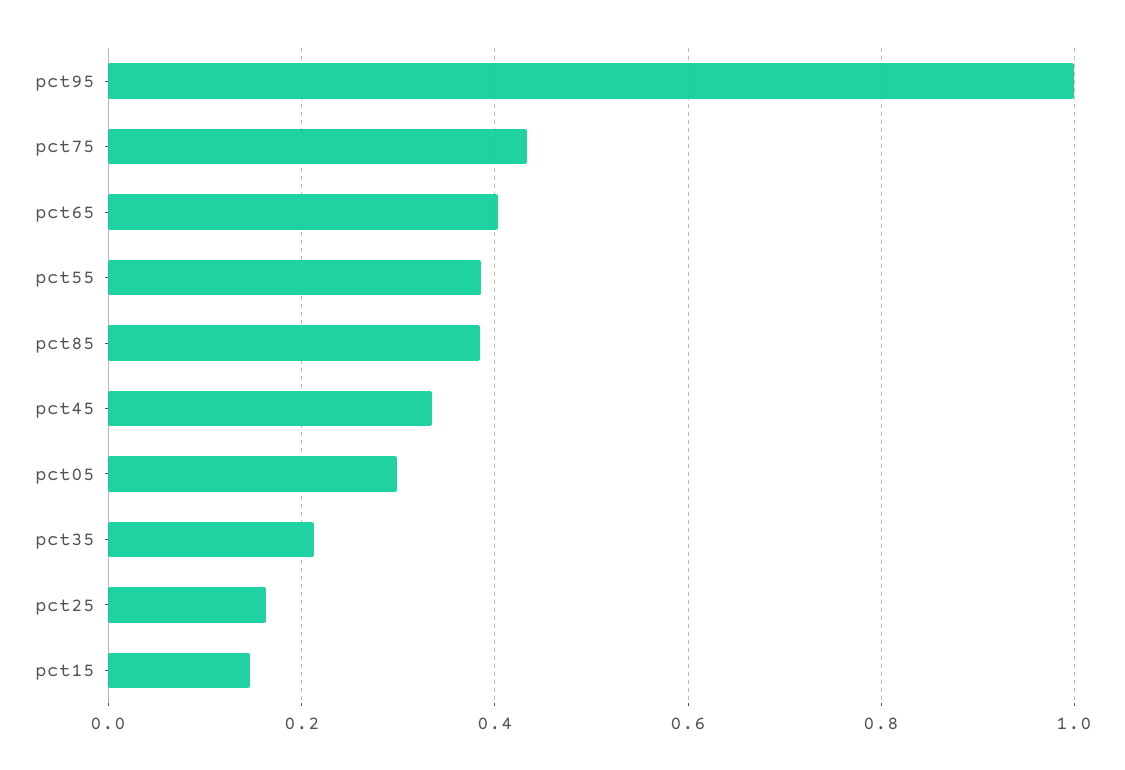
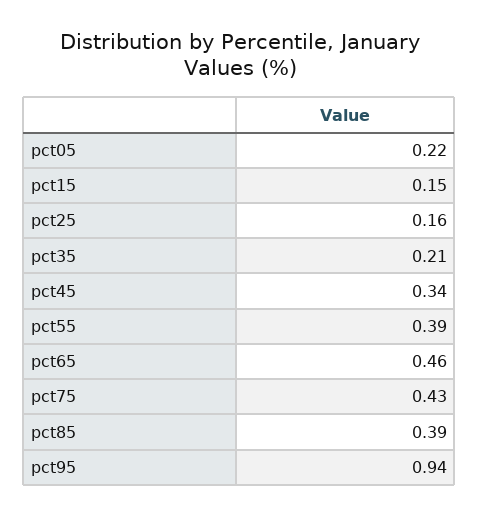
  {
-   "pct95": 1,
+   "pct95": 0.94,
    "pct75": 0.43,
-   "pct65": 0.4,
+   "pct65": 0.46,
    "pct55": 0.39,
    "pct85": 0.39,
    "pct45": 0.34,
-   "pct05": 0.3,
+   "pct05": 0.22,
    "pct35": 0.21,
    "pct25": 0.16,
    "pct15": 0.15
  }

